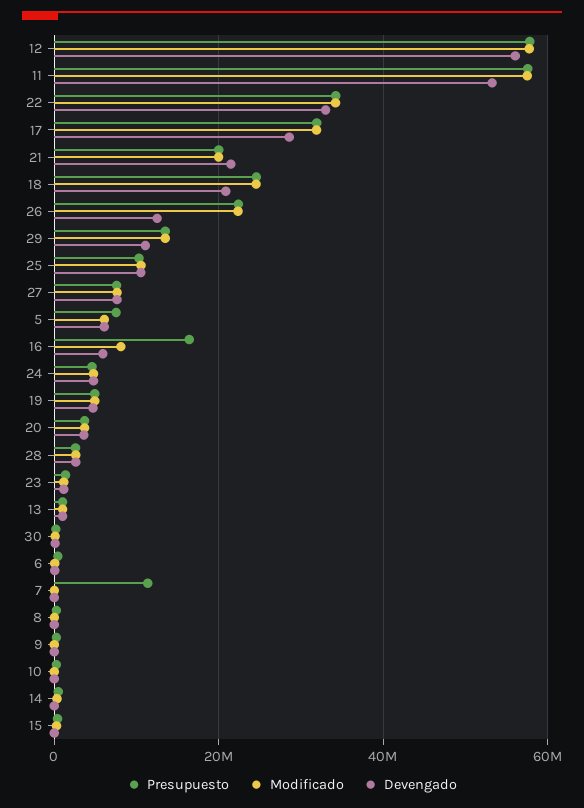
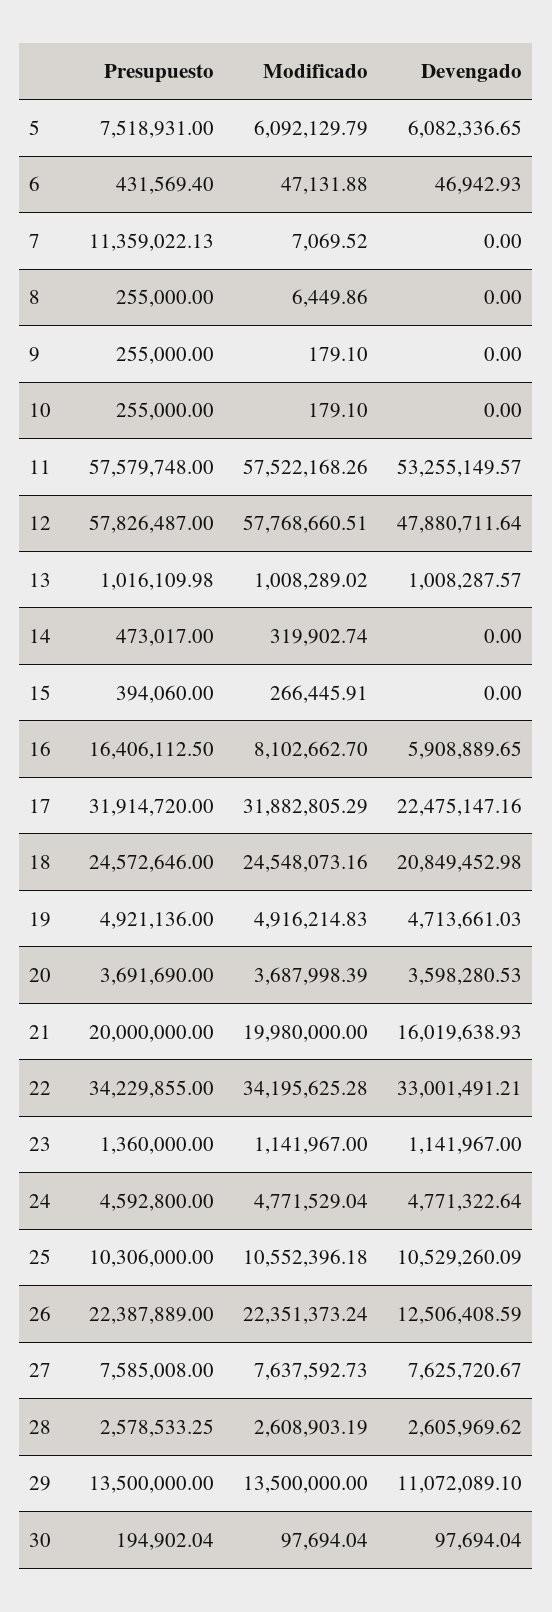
  {
    "Presupuesto": {
      "12": 57826487,
      "11": 57579748,
      "22": 34229855,
      "17": 31914720,
      "21": 20000000,
      "18": 24572646,
      "26": 22387889,
      "29": 13500000,
      "25": 10306000,
      "27": 7585008,
      "5": 7518931,
      "16": 16406112.5,
      "24": 4592800,
      "19": 4921136,
      "20": 3691690,
      "28": 2578533.25,
      "23": 1360000,
      "13": 1016109.98,
      "30": 194902.04,
      "6": 431569.4,
      "7": 11359022.13,
      "8": 255000,
      "9": 255000,
      "10": 255000,
      "14": 473017,
      "15": 394060
    },
    "Modificado": {
      "12": 57768660.51,
      "11": 57522168.26,
      "22": 34195625.28,
      "17": 31882805.29,
      "21": 19980000,
      "18": 24548073.16,
      "26": 22351373.24,
      "29": 13500000,
      "25": 10552396.18,
      "27": 7637592.73,
      "5": 6092129.79,
      "16": 8102662.7,
      "24": 4771529.04,
      "19": 4916214.83,
      "20": 3687998.39,
      "28": 2608903.19,
      "23": 1141967,
      "13": 1008289.02,
      "30": 97694.04,
      "6": 47131.88,
      "7": 7069.52,
      "8": 6449.86,
      "9": 179.1,
      "10": 179.1,
      "14": 319902.74,
      "15": 266445.91
    },
    "Devengado": {
-     "12": 56000000,
+     "12": 47880711.64,
      "11": 53255149.57,
      "22": 33001491.21,
-     "17": 28000000,
+     "17": 22475147.16,
-     "21": 22000000,
+     "21": 16019638.93,
      "18": 20849452.98,
      "26": 12506408.59,
      "29": 11072089.1,
      "25": 10529260.09,
      "27": 7625720.67,
      "5": 6082336.65,
      "16": 5908889.65,
      "24": 4771322.64,
      "19": 4713661.03,
      "20": 3598280.53,
      "28": 2605969.62,
      "23": 1141967,
      "13": 1008287.57,
      "30": 97694.04,
      "6": 46942.93,
      "7": 0,
      "8": 0,
      "9": 0,
      "10": 0,
      "14": 0,
      "15": 0
    }
  }

